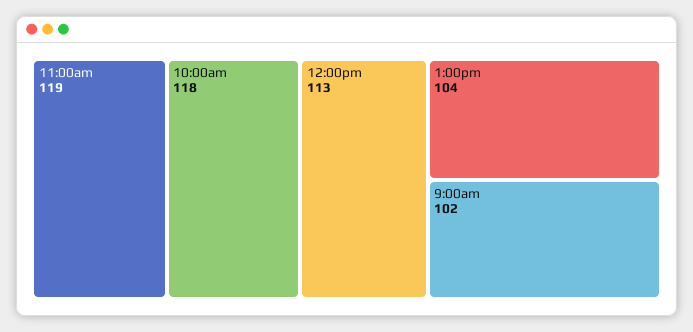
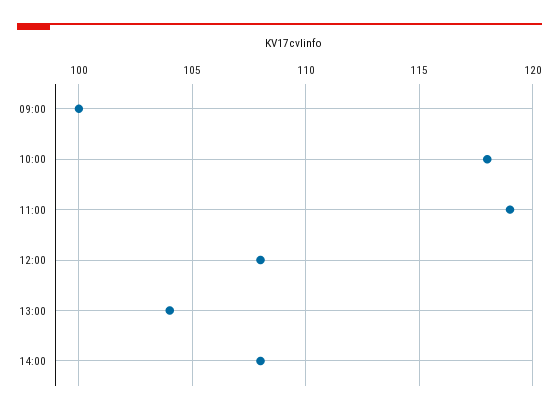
  {
    "11:00am": 119,
    "10:00am": 118,
-   "12:00pm": 113,
+   "12:00pm": 108,
    "1:00pm": 104,
-   "9:00am": 102
+   "9:00am": 100,
+   "14:00": 108
  }

